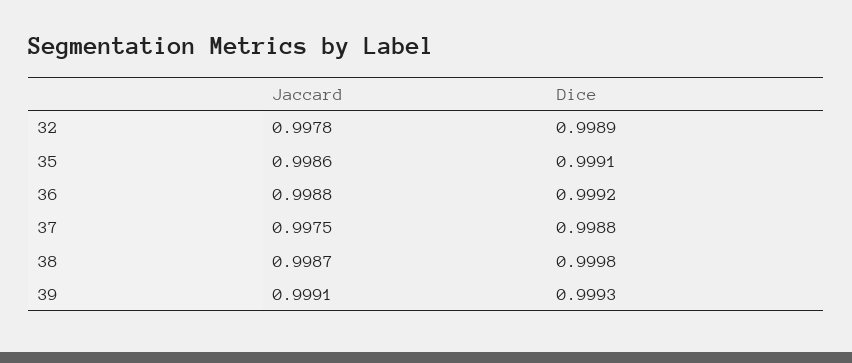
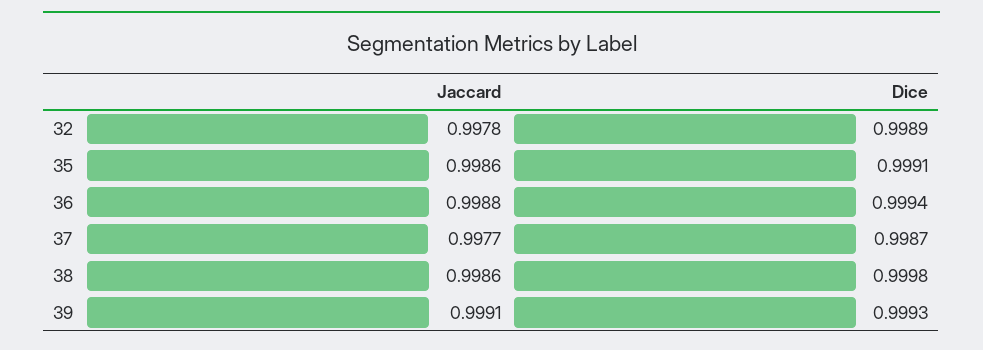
  {
    "Jaccard": {
      "32": 0.9978,
      "35": 0.9986,
      "36": 0.9988,
-     "37": 0.9975,
+     "37": 0.9977,
-     "38": 0.9987,
+     "38": 0.9986,
      "39": 0.9991
    },
    "Dice": {
      "32": 0.9989,
      "35": 0.9991,
-     "36": 0.9992,
+     "36": 0.9994,
-     "37": 0.9988,
+     "37": 0.9987,
      "38": 0.9998,
      "39": 0.9993
    }
  }

